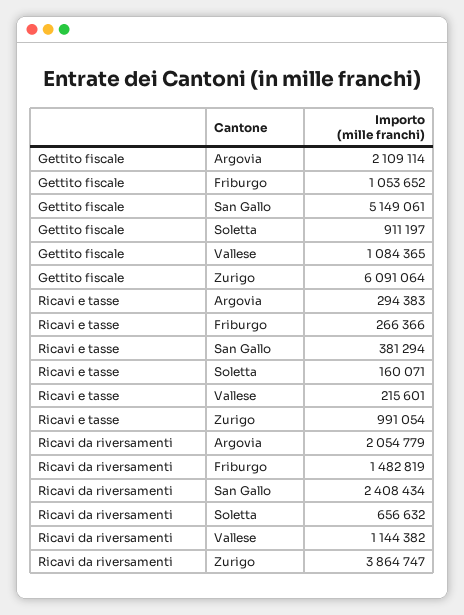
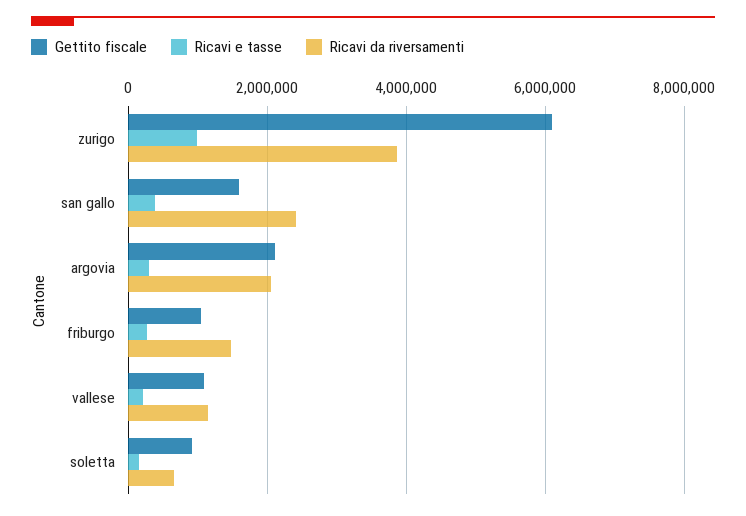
  {
    "Gettito fiscale": {
      "Argovia": 2109114,
      "Friburgo": 1053652,
-     "San Gallo": 5149061,
+     "San Gallo": 1600000,
      "Soletta": 911197,
      "Vallese": 1084365,
      "Zurigo": 6091064
    },
    "Ricavi e tasse": {
      "Argovia": 294383,
      "Friburgo": 266366,
      "San Gallo": 381294,
      "Soletta": 160071,
      "Vallese": 215601,
      "Zurigo": 991054
    },
    "Ricavi da riversamenti": {
      "Argovia": 2054779,
      "Friburgo": 1482819,
      "San Gallo": 2408434,
      "Soletta": 656632,
      "Vallese": 1144382,
      "Zurigo": 3864747
    }
  }

